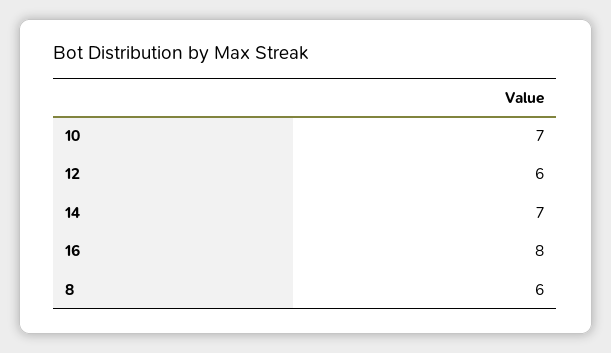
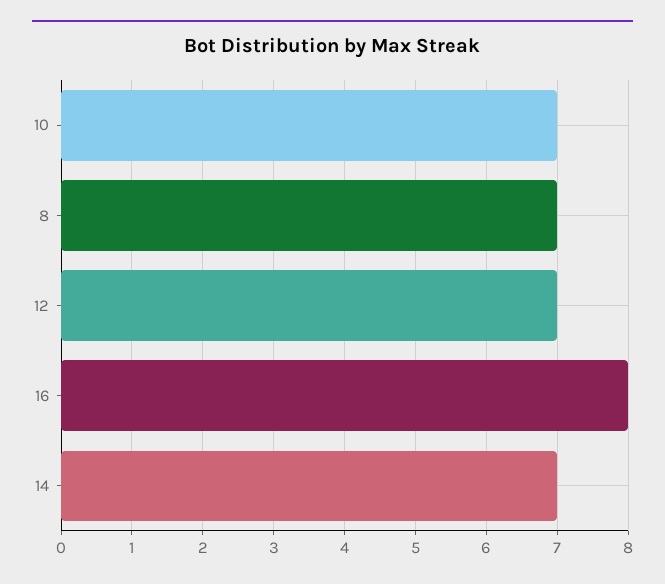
  {
    "10": 7,
-   "12": 6,
+   "12": 7,
    "14": 7,
    "16": 8,
-   "8": 6
+   "8": 7
  }

